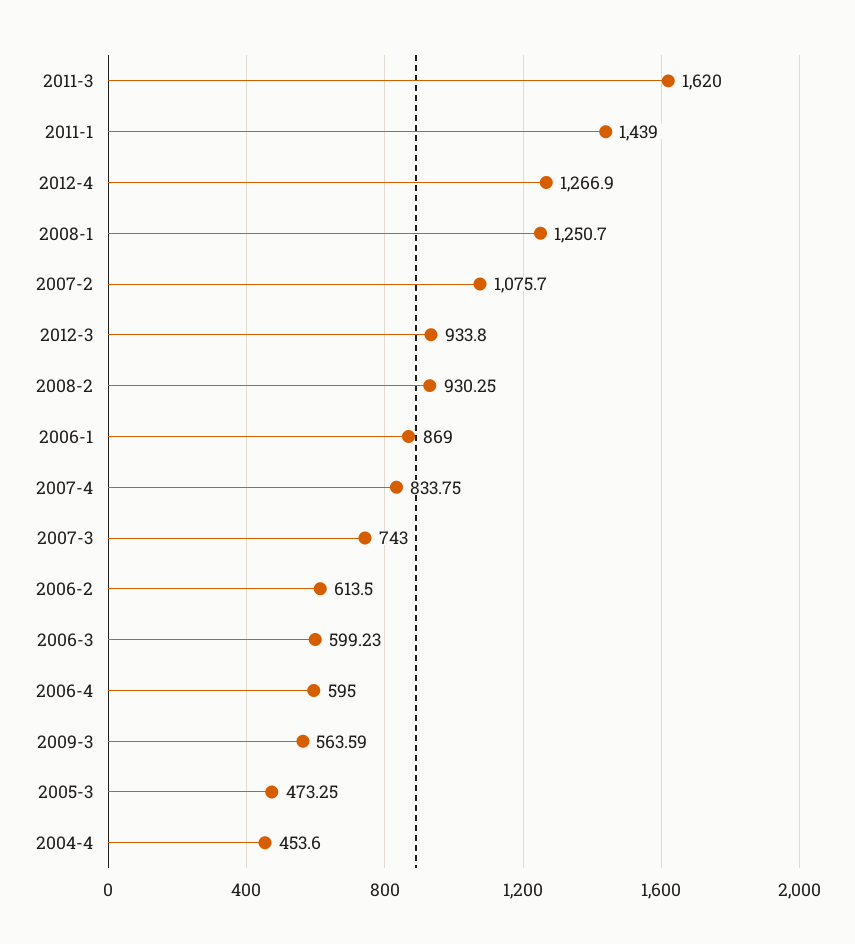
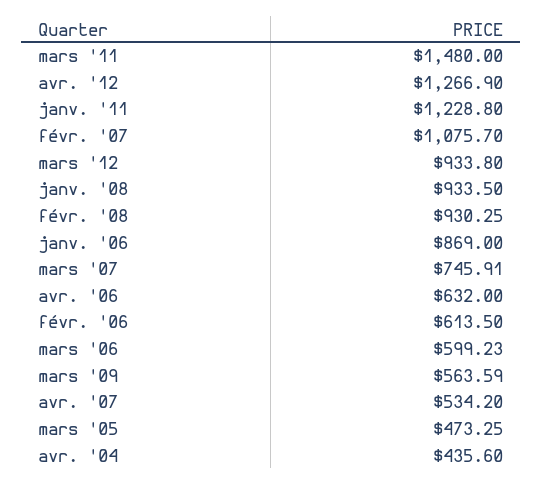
  {
-   "2011-3": 1620,
+   "2011-3": 1480,
-   "2011-1": 1439,
+   "2011-1": 1228.8,
    "2012-4": 1266.9,
-   "2008-1": 1250.7,
+   "2008-1": 933.5,
    "2007-2": 1075.7,
    "2012-3": 933.8,
    "2008-2": 930.25,
    "2006-1": 869,
-   "2007-4": 833.75,
+   "2007-4": 534.2,
-   "2007-3": 743,
+   "2007-3": 745.91,
    "2006-2": 613.5,
    "2006-3": 599.23,
-   "2006-4": 595,
+   "2006-4": 632,
    "2009-3": 563.59,
    "2005-3": 473.25,
-   "2004-4": 453.6
+   "2004-4": 435.6
  }

